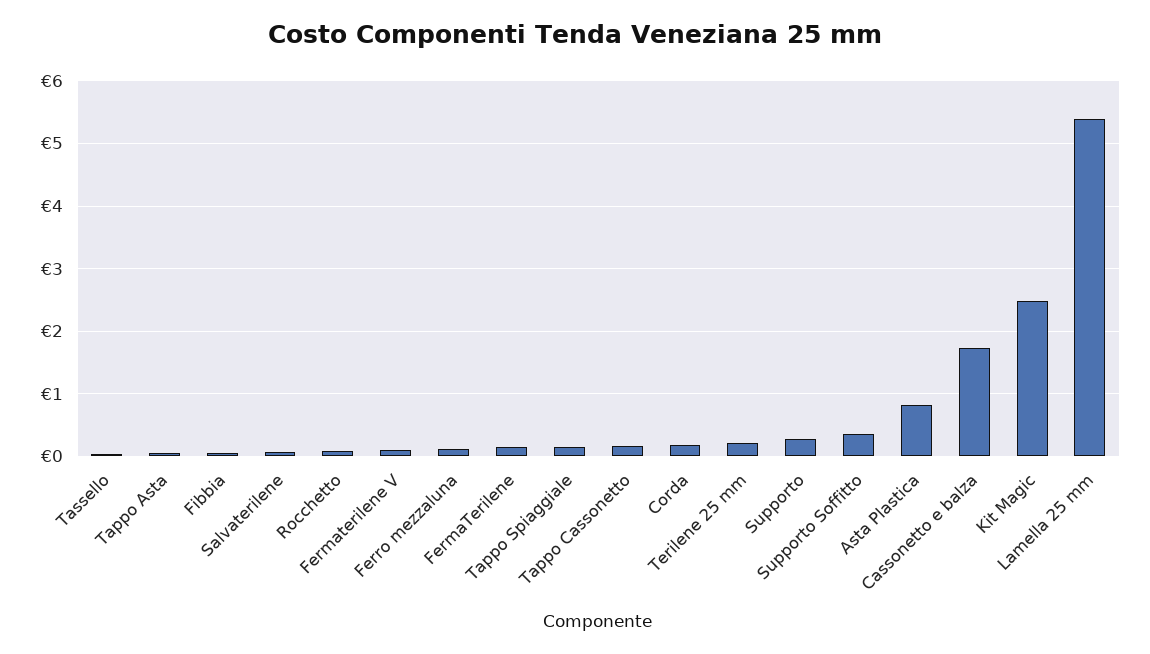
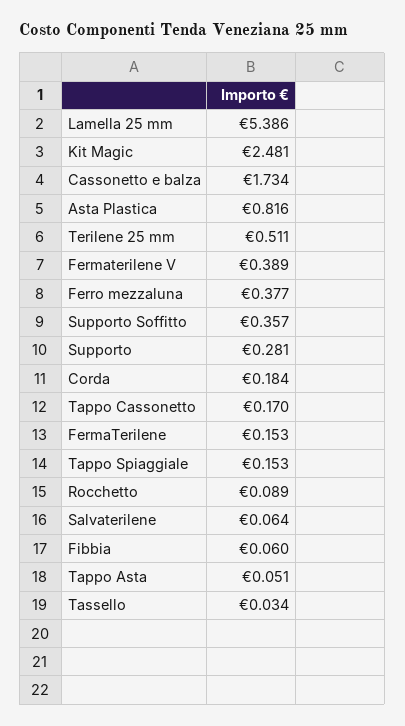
  {
    "Tassello": 0.034,
    "Tappo Asta": 0.051,
    "Fibbia": 0.06,
    "Salvaterilene": 0.064,
    "Rocchetto": 0.089,
-   "Fermaterilene V": 0.1,
+   "Fermaterilene V": 0.389,
-   "Ferro mezzaluna": 0.1,
+   "Ferro mezzaluna": 0.377,
    "FermaTerilene": 0.153,
    "Tappo Spiaggiale": 0.153,
    "Tappo Cassonetto": 0.17,
    "Corda": 0.184,
-   "Terilene 25 mm": 0.2,
+   "Terilene 25 mm": 0.511,
    "Supporto": 0.281,
    "Supporto Soffitto": 0.357,
    "Asta Plastica": 0.816,
    "Cassonetto e balza": 1.734,
    "Kit Magic": 2.481,
    "Lamella 25 mm": 5.386
  }

